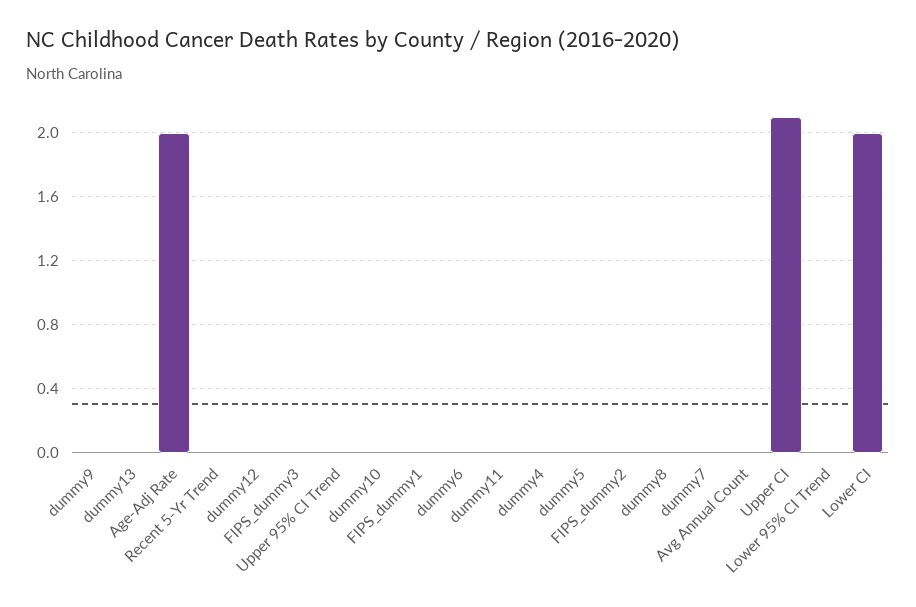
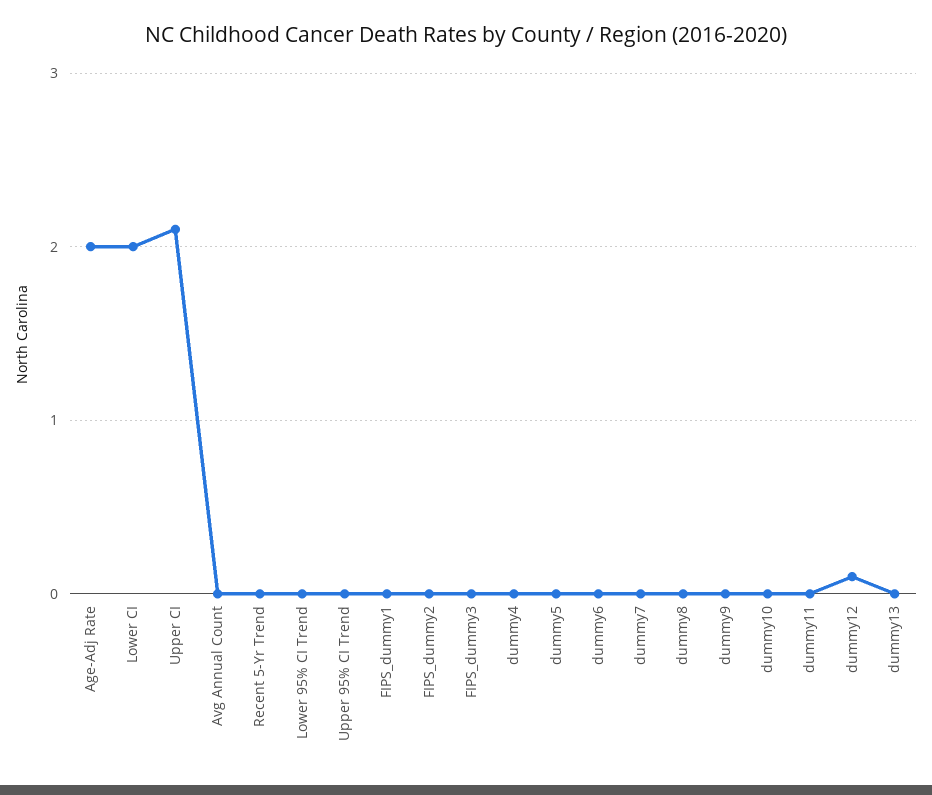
  {
    "dummy9": 0,
    "dummy13": 0,
    "Age-Adj Rate": 2,
    "Recent 5-Yr Trend": 0,
-   "dummy12": 0,
+   "dummy12": 0.1,
    "FIPS_dummy3": 0,
    "Upper 95% CI Trend": 0,
    "dummy10": 0,
    "FIPS_dummy1": 0,
    "dummy6": 0,
    "dummy11": 0,
    "dummy4": 0,
    "dummy5": 0,
    "FIPS_dummy2": 0,
    "dummy8": 0,
    "dummy7": 0,
    "Avg Annual Count": 0,
    "Upper CI": 2.1,
    "Lower 95% CI Trend": 0,
    "Lower CI": 2
  }

